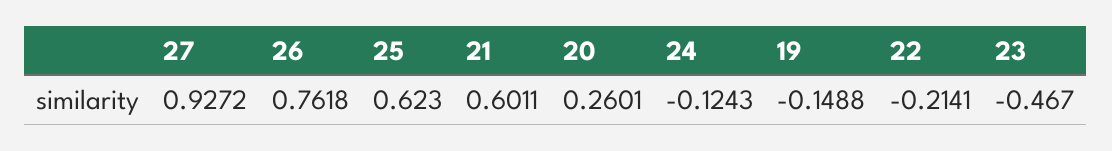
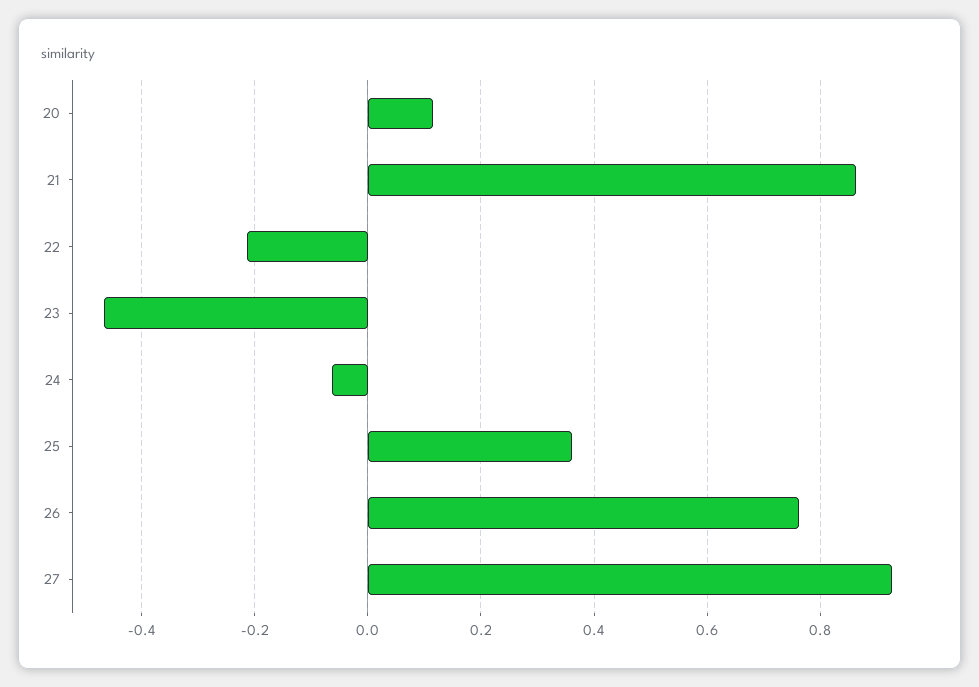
  {
    "27": 0.9272,
    "26": 0.7618,
-   "25": 0.623,
+   "25": 0.36,
-   "21": 0.6011,
+   "21": 0.86,
-   "20": 0.2601,
+   "20": 0.12,
-   "24": -0.1243,
+   "24": -0.06,
-   "19": -0.1488,
    "22": -0.2141,
    "23": -0.467
  }

